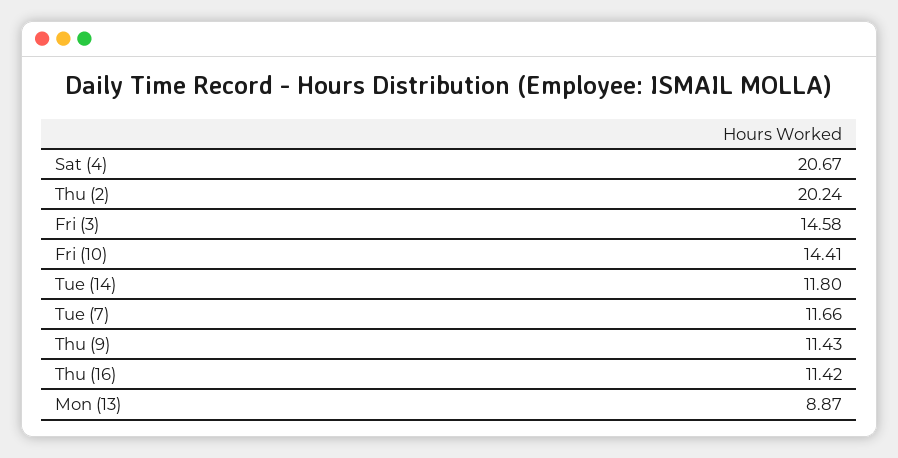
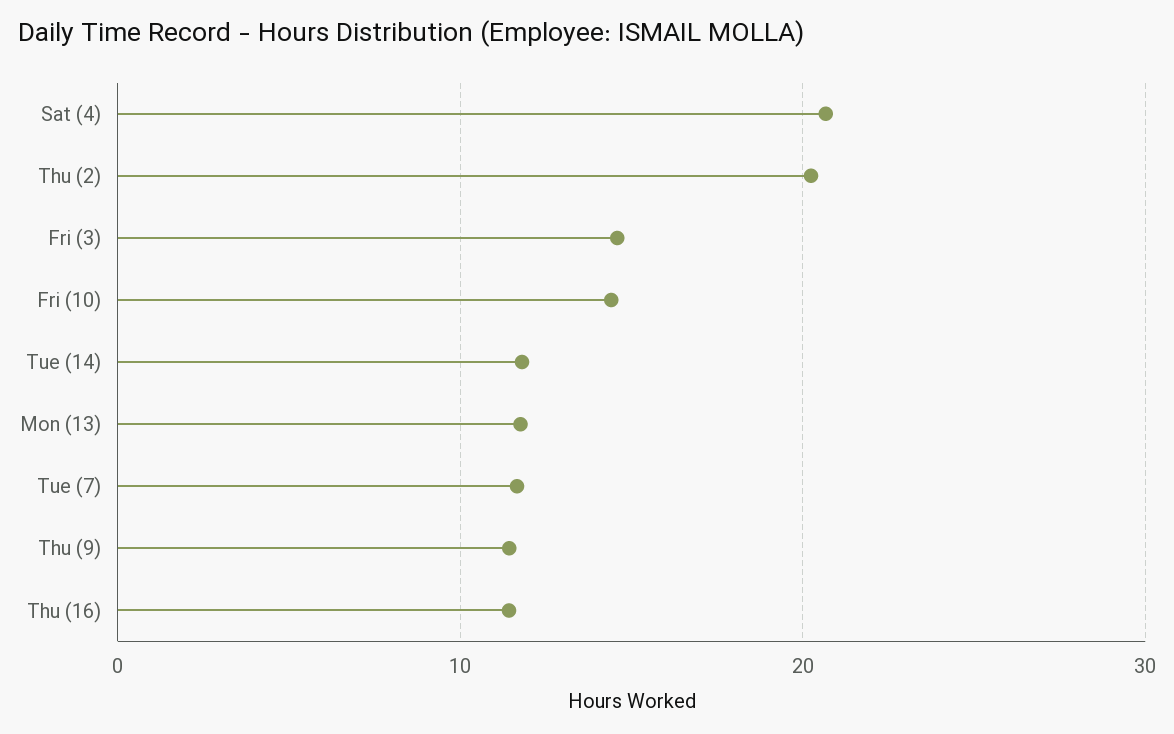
  {
    "Sat (4)": 20.67,
    "Thu (2)": 20.24,
    "Fri (3)": 14.58,
    "Fri (10)": 14.41,
    "Tue (14)": 11.8,
    "Tue (7)": 11.66,
    "Thu (9)": 11.43,
    "Thu (16)": 11.42,
-   "Mon (13)": 8.87
+   "Mon (13)": 12
  }

